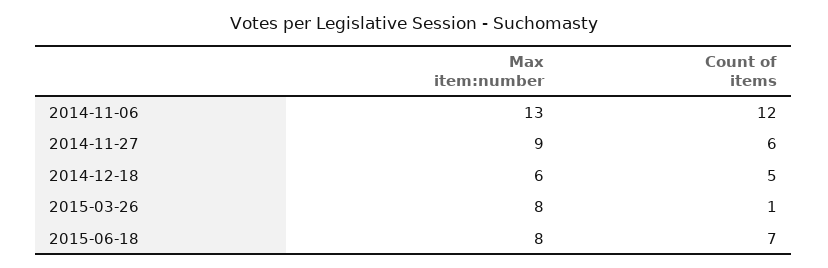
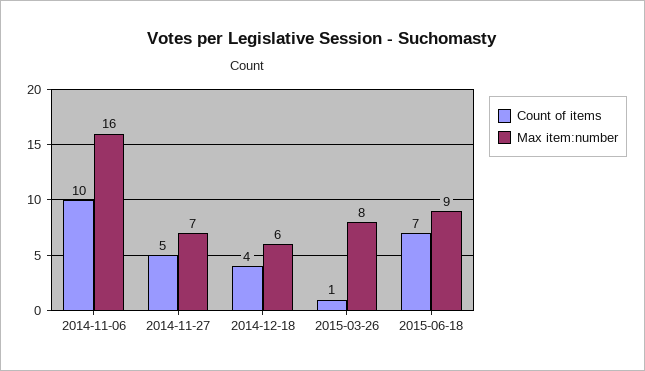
  {
    "Max item:number": {
-     "2014-11-06": 13,
+     "2014-11-06": 16,
-     "2014-11-27": 9,
+     "2014-11-27": 7,
      "2014-12-18": 6,
      "2015-03-26": 8,
-     "2015-06-18": 8
+     "2015-06-18": 9
    },
    "Count of items": {
-     "2014-11-06": 12,
+     "2014-11-06": 10,
-     "2014-11-27": 6,
+     "2014-11-27": 5,
-     "2014-12-18": 5,
+     "2014-12-18": 4,
      "2015-03-26": 1,
      "2015-06-18": 7
    }
  }

